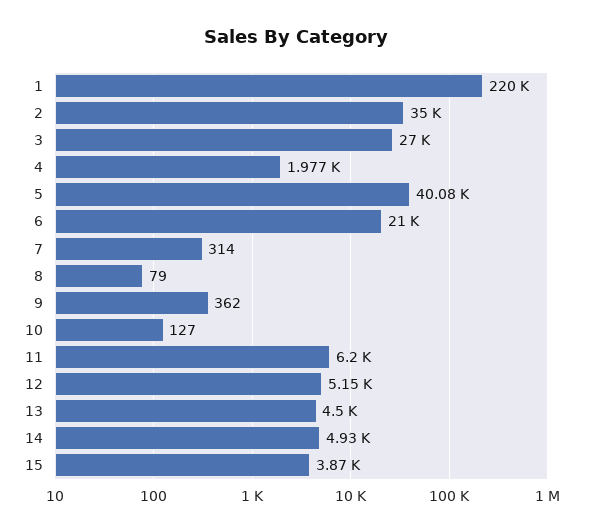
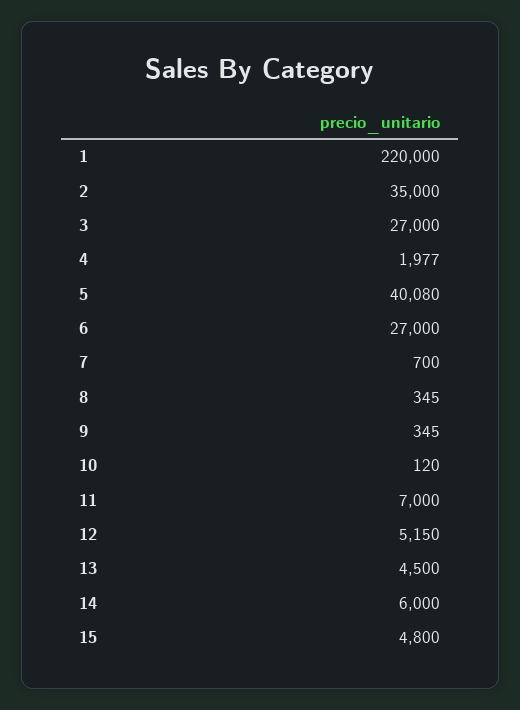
  {
    "1": 220000,
    "2": 35000,
    "3": 27000,
    "4": 1977,
    "5": 40080,
-   "6": 21000,
+   "6": 27000,
-   "7": 314,
+   "7": 700,
-   "8": 79,
+   "8": 345,
-   "9": 362,
+   "9": 345,
-   "10": 127,
+   "10": 120,
-   "11": 6200,
+   "11": 7000,
    "12": 5150,
    "13": 4500,
-   "14": 4930,
+   "14": 6000,
-   "15": 3870
+   "15": 4800
  }

